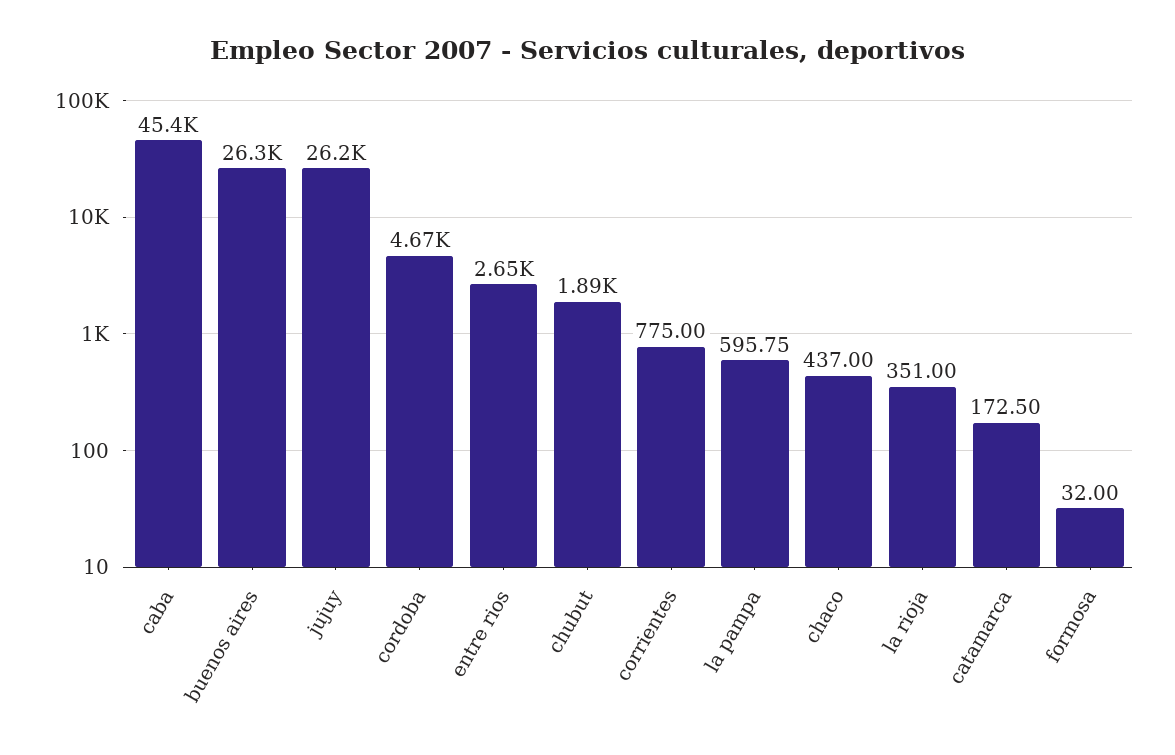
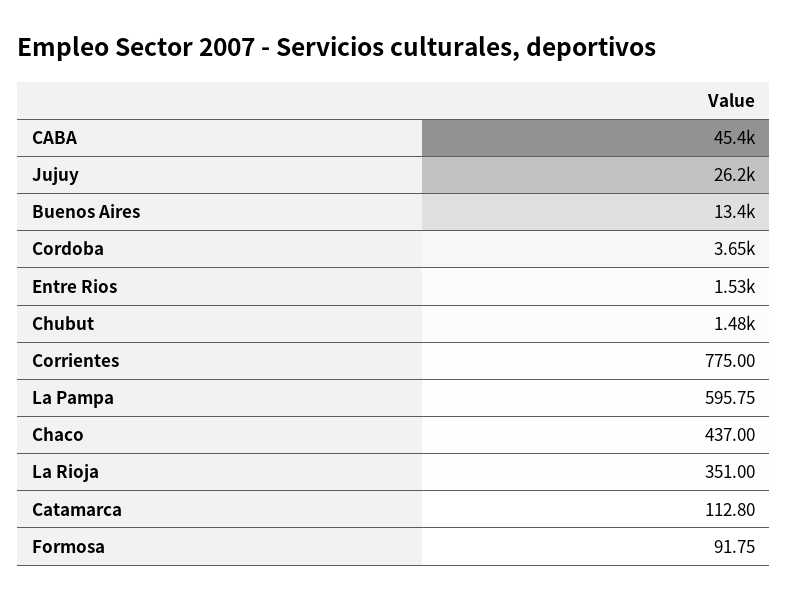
  {
    "caba": 45400,
-   "buenos aires": 26300,
+   "buenos aires": 13400,
    "jujuy": 26200,
-   "cordoba": 4670,
+   "cordoba": 3650,
-   "entre rios": 2650,
+   "entre rios": 1530,
-   "chubut": 1890,
+   "chubut": 1480,
    "corrientes": 775,
    "la pampa": 595.75,
    "chaco": 437,
    "la rioja": 351,
-   "catamarca": 172.5,
+   "catamarca": 112.8,
-   "formosa": 32
+   "formosa": 91.75
  }

